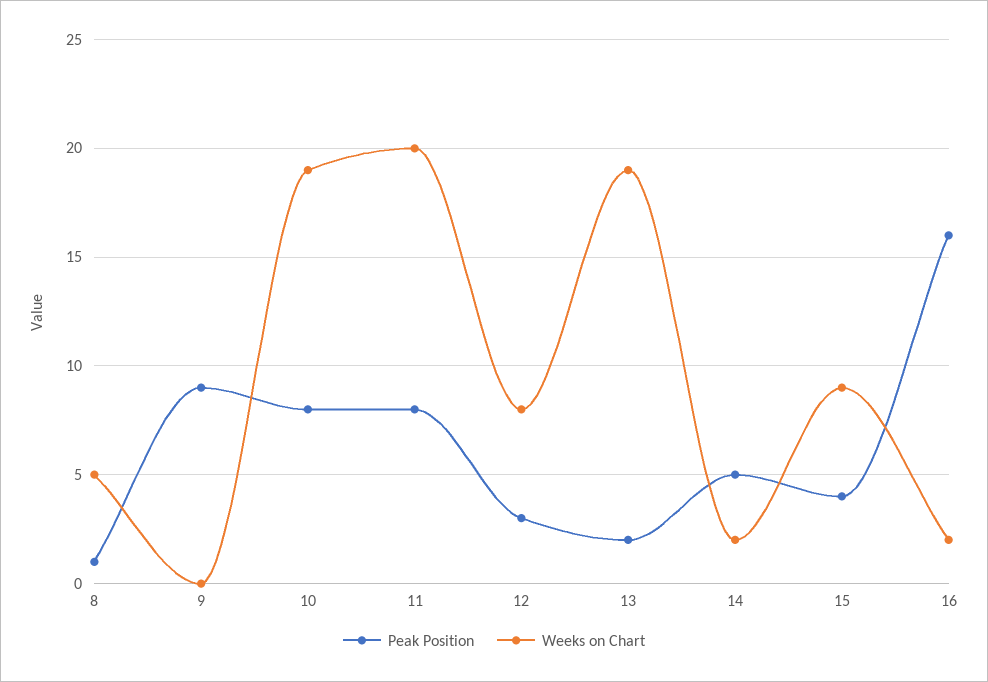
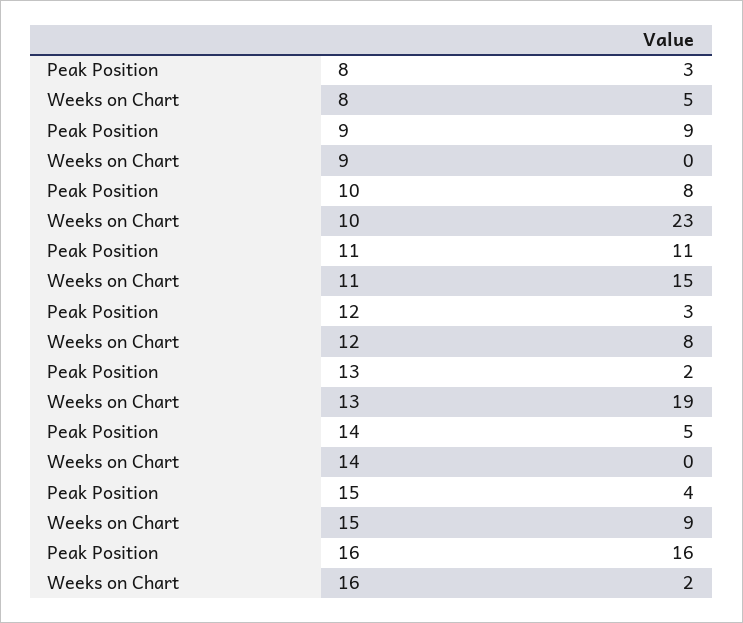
  {
    "Peak Position": {
-     "8": 1,
+     "8": 3,
      "9": 9,
      "10": 8,
-     "11": 8,
+     "11": 11,
      "12": 3,
      "13": 2,
      "14": 5,
      "15": 4,
      "16": 16
    },
    "Weeks on Chart": {
      "8": 5,
      "9": 0,
-     "10": 19,
+     "10": 23,
-     "11": 20,
+     "11": 15,
      "12": 8,
      "13": 19,
-     "14": 2,
+     "14": 0,
      "15": 9,
      "16": 2
    }
  }

